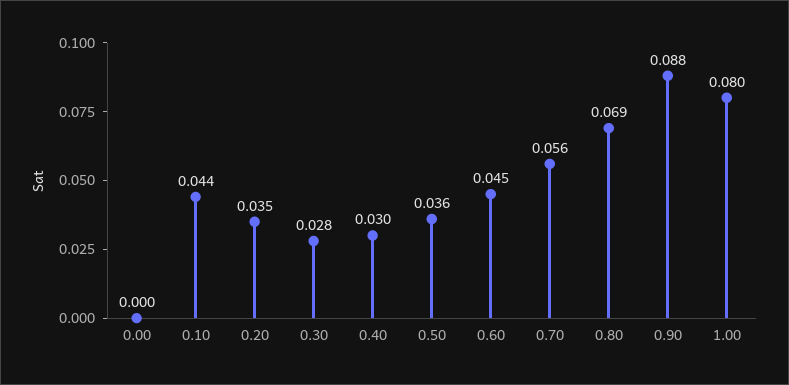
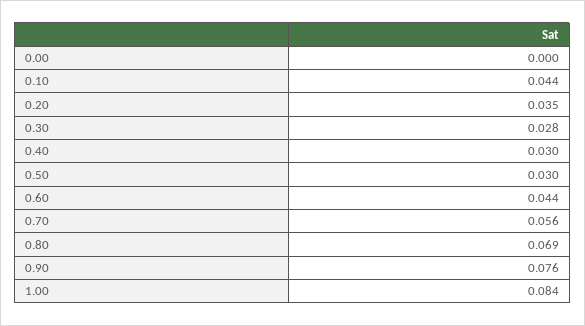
  {
    "0.00": 0,
    "0.10": 0.044,
    "0.20": 0.035,
    "0.30": 0.028,
    "0.40": 0.03,
-   "0.50": 0.036,
+   "0.50": 0.03,
-   "0.60": 0.045,
+   "0.60": 0.044,
    "0.70": 0.056,
    "0.80": 0.069,
-   "0.90": 0.088,
+   "0.90": 0.076,
-   "1.00": 0.08
+   "1.00": 0.084
  }

